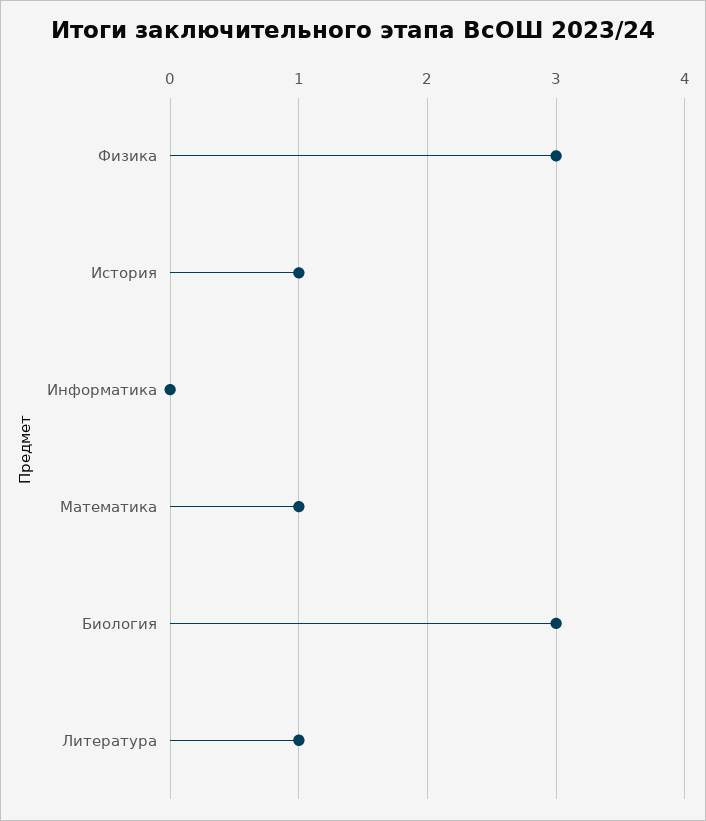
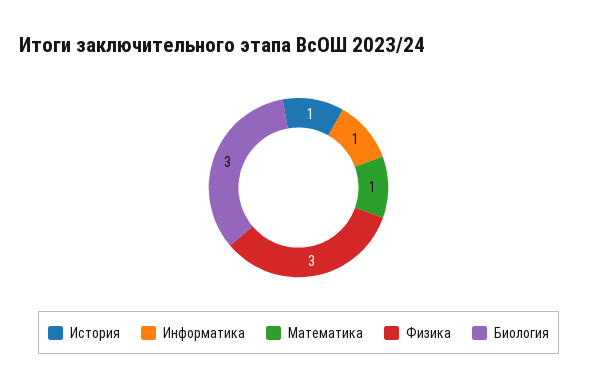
  {
    "Физика": 3,
    "История": 1,
-   "Информатика": 0,
+   "Информатика": 1,
    "Математика": 1,
-   "Биология": 3,
+   "Биология": 3
-   "Литература": 1
  }

